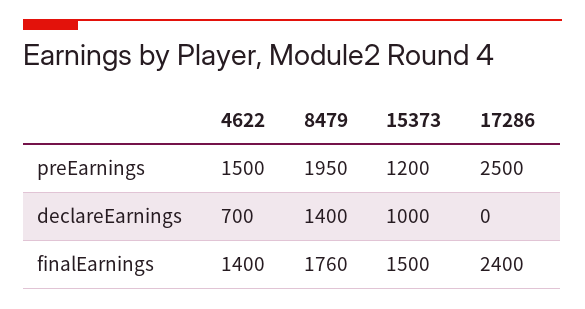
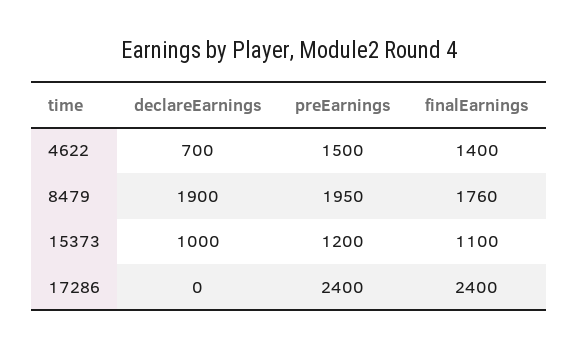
  {
    "4622": {
      "preEarnings": 1500,
      "declareEarnings": 700,
      "finalEarnings": 1400
    },
    "8479": {
      "preEarnings": 1950,
-     "declareEarnings": 1400,
+     "declareEarnings": 1900,
      "finalEarnings": 1760
    },
    "15373": {
      "preEarnings": 1200,
      "declareEarnings": 1000,
-     "finalEarnings": 1500
+     "finalEarnings": 1100
    },
    "17286": {
-     "preEarnings": 2500,
+     "preEarnings": 2400,
      "declareEarnings": 0,
      "finalEarnings": 2400
    }
  }

